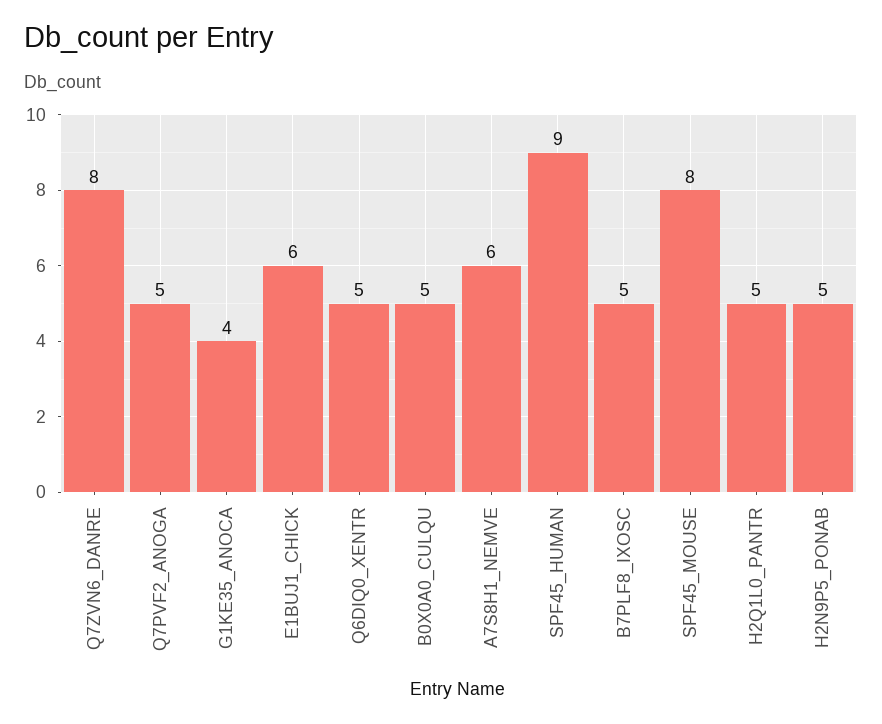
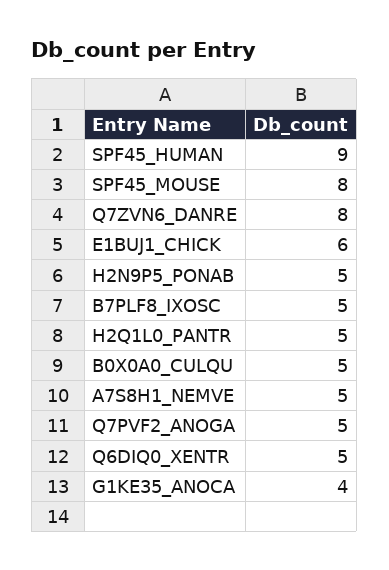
  {
    "Q7ZVN6_DANRE": 8,
    "Q7PVF2_ANOGA": 5,
    "G1KE35_ANOCA": 4,
    "E1BUJ1_CHICK": 6,
    "Q6DIQ0_XENTR": 5,
    "B0X0A0_CULQU": 5,
-   "A7S8H1_NEMVE": 6,
+   "A7S8H1_NEMVE": 5,
    "SPF45_HUMAN": 9,
    "B7PLF8_IXOSC": 5,
    "SPF45_MOUSE": 8,
    "H2Q1L0_PANTR": 5,
    "H2N9P5_PONAB": 5
  }

